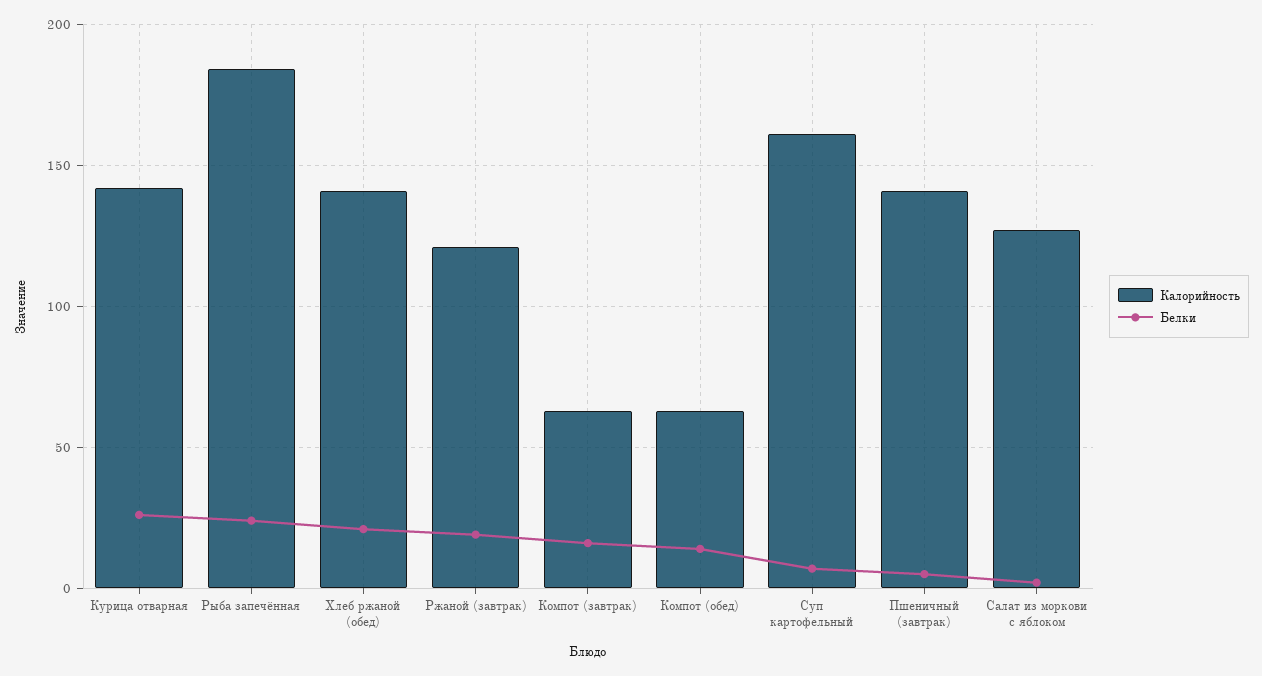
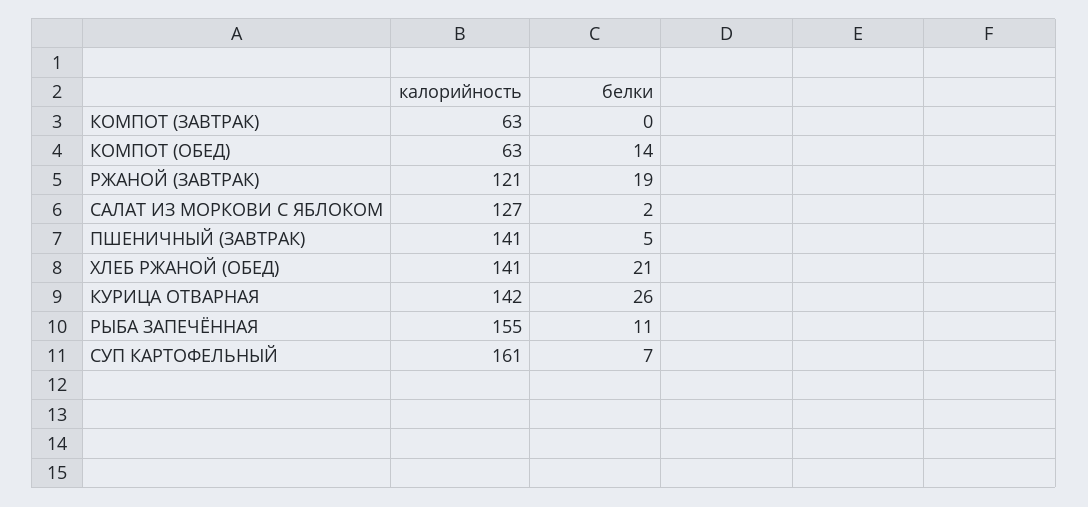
  {
    "Калорийность": {
      "Курица отварная": 142,
-     "Рыба запечённая": 185,
+     "Рыба запечённая": 155,
      "Хлеб ржаной (обед)": 141,
      "Ржаной (завтрак)": 121,
      "Компот (завтрак)": 63,
      "Компот (обед)": 63,
      "Суп картофельный": 161,
      "Пшеничный (завтрак)": 141,
      "Салат из моркови с яблоком": 127
    },
    "Белки": {
      "Курица отварная": 26,
-     "Рыба запечённая": 25,
+     "Рыба запечённая": 11,
      "Хлеб ржаной (обед)": 21,
      "Ржаной (завтрак)": 19,
-     "Компот (завтрак)": 15,
+     "Компот (завтрак)": 0,
      "Компот (обед)": 14,
      "Суп картофельный": 7,
      "Пшеничный (завтрак)": 5,
      "Салат из моркови с яблоком": 2
    }
  }

